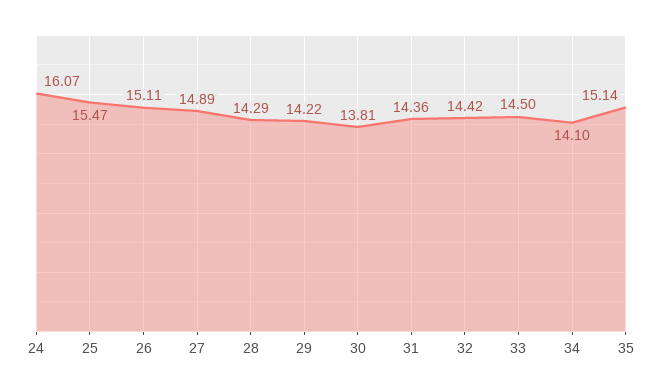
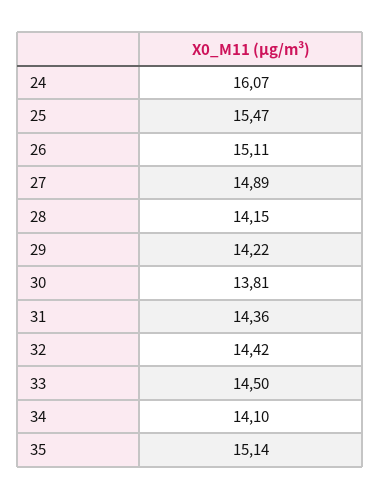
  {
    "24": 16.07,
    "25": 15.47,
    "26": 15.11,
    "27": 14.89,
-   "28": 14.29,
+   "28": 14.15,
    "29": 14.22,
    "30": 13.81,
    "31": 14.36,
    "32": 14.42,
    "33": 14.5,
    "34": 14.1,
    "35": 15.14
  }

